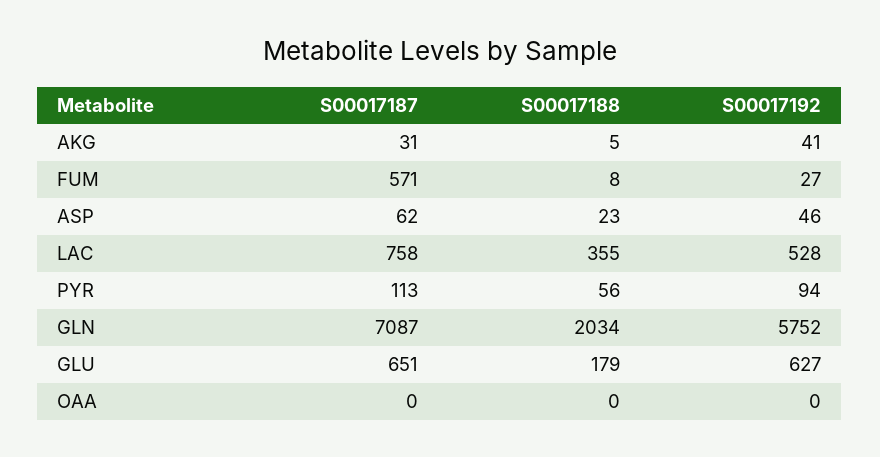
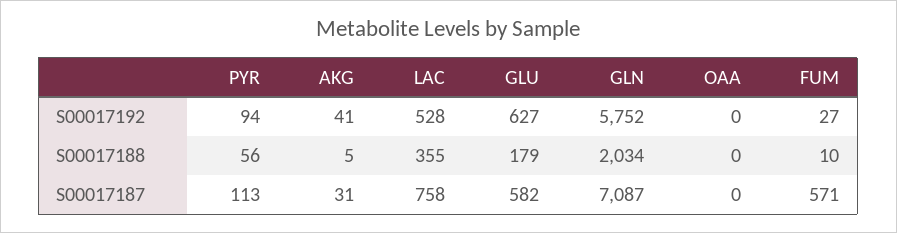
  {
    "S00017187": {
      "AKG": 31,
      "FUM": 571,
-     "ASP": 62,
      "LAC": 758,
      "PYR": 113,
      "GLN": 7087,
-     "GLU": 651,
+     "GLU": 582,
      "OAA": 0
    },
    "S00017188": {
      "AKG": 5,
-     "FUM": 8,
+     "FUM": 10,
-     "ASP": 23,
      "LAC": 355,
      "PYR": 56,
      "GLN": 2034,
      "GLU": 179,
      "OAA": 0
    },
    "S00017192": {
      "AKG": 41,
      "FUM": 27,
-     "ASP": 46,
      "LAC": 528,
      "PYR": 94,
      "GLN": 5752,
      "GLU": 627,
      "OAA": 0
    }
  }

